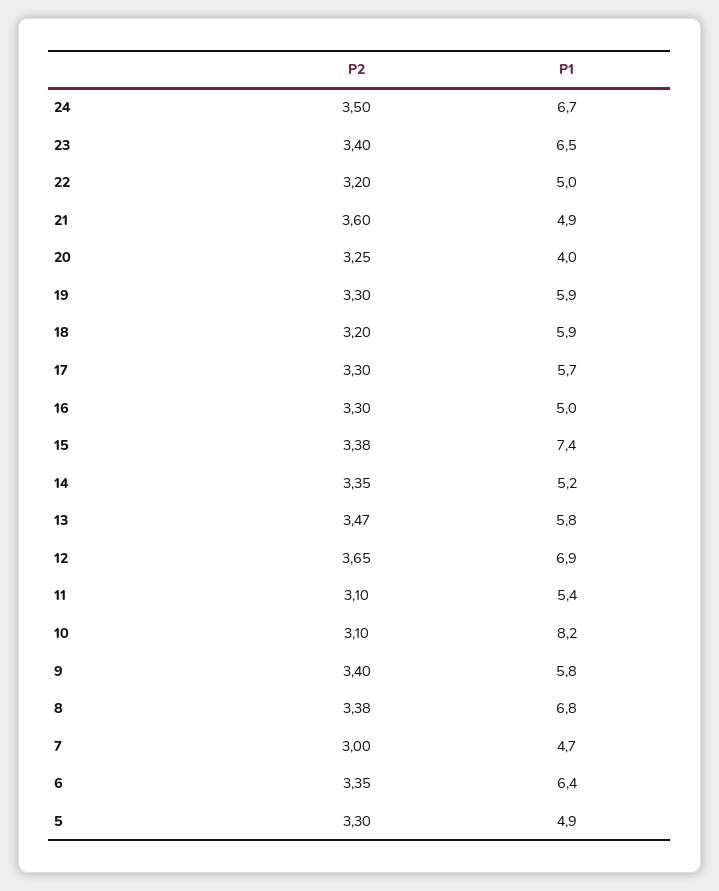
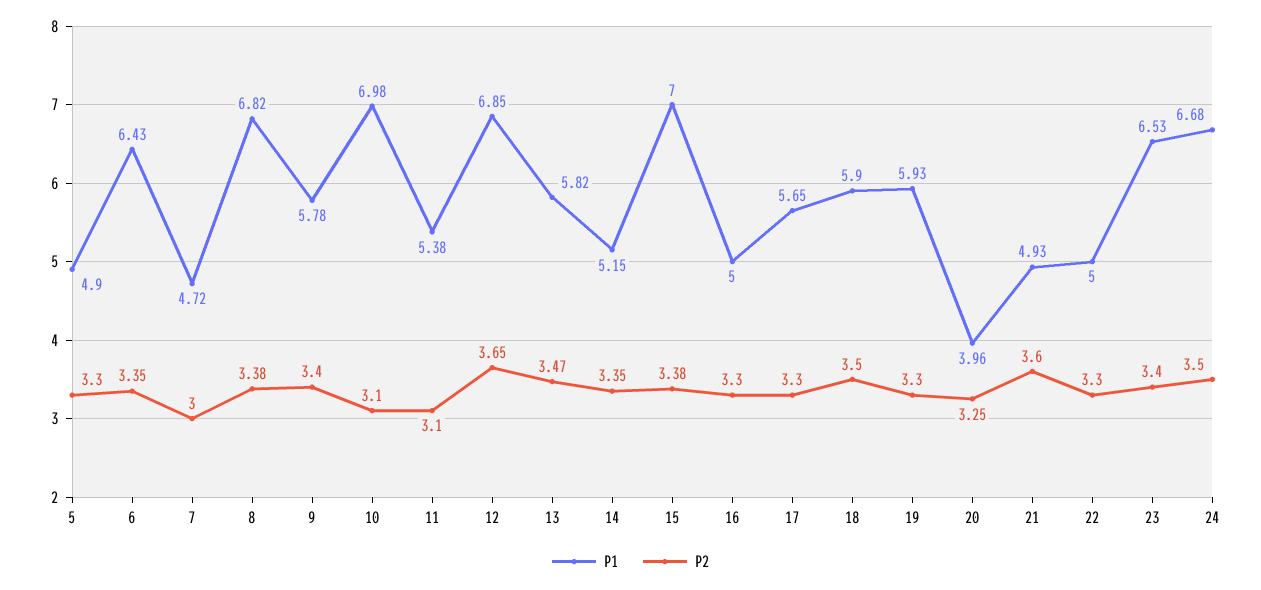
  {
    "P2": {
      "24": 3.5,
      "23": 3.4,
-     "22": 3.2,
+     "22": 3.3,
      "21": 3.6,
      "20": 3.25,
      "19": 3.3,
-     "18": 3.2,
+     "18": 3.5,
      "17": 3.3,
      "16": 3.3,
      "15": 3.38,
      "14": 3.35,
      "13": 3.47,
      "12": 3.65,
      "11": 3.1,
      "10": 3.1,
      "9": 3.4,
      "8": 3.38,
      "7": 3,
      "6": 3.35,
      "5": 3.3
    },
    "P1": {
      "24": 6.68,
      "23": 6.53,
      "22": 5,
      "21": 4.93,
      "20": 3.96,
      "19": 5.93,
      "18": 5.9,
      "17": 5.65,
      "16": 5,
-     "15": 7.4,
+     "15": 7,
      "14": 5.15,
      "13": 5.82,
      "12": 6.85,
      "11": 5.38,
-     "10": 8.2,
+     "10": 6.98,
      "9": 5.78,
      "8": 6.82,
      "7": 4.72,
      "6": 6.43,
      "5": 4.9
    }
  }

